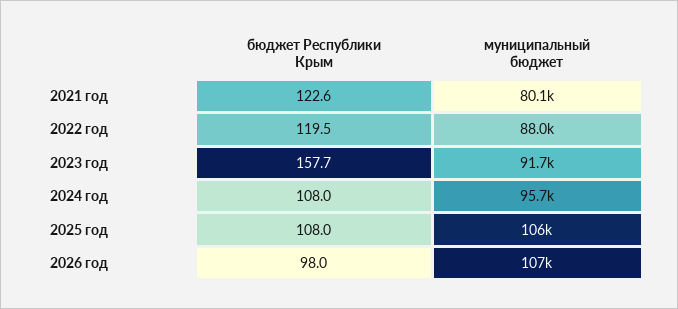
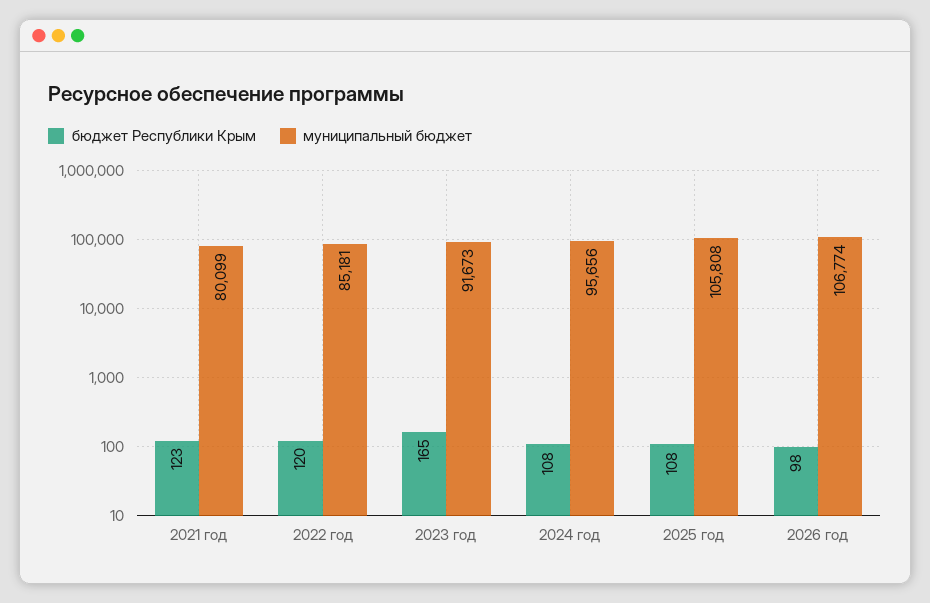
  {
    "бюджет Республики Крым": {
      "2021 год": 122.6,
      "2022 год": 119.5,
-     "2023 год": 157.7,
+     "2023 год": 165,
      "2024 год": 108,
      "2025 год": 108,
      "2026 год": 98
    },
    "муниципальный бюджет": {
      "2021 год": 80099,
-     "2022 год": 88000,
+     "2022 год": 85181,
      "2023 год": 91673,
      "2024 год": 95656,
      "2025 год": 105808,
      "2026 год": 106774
    }
  }

